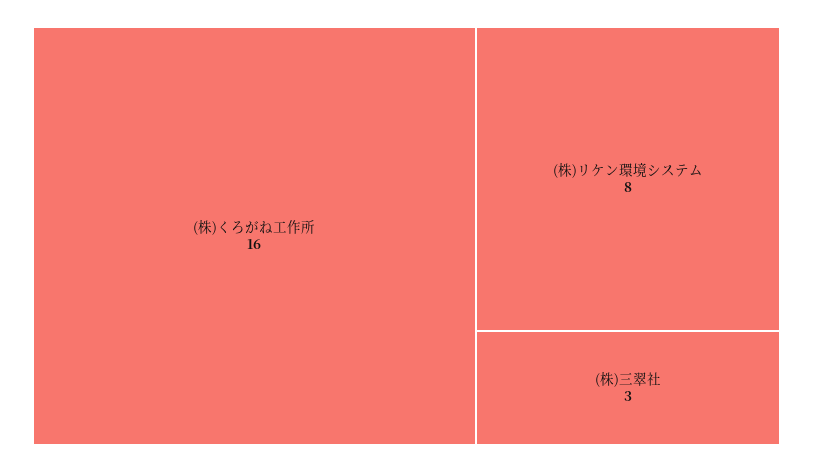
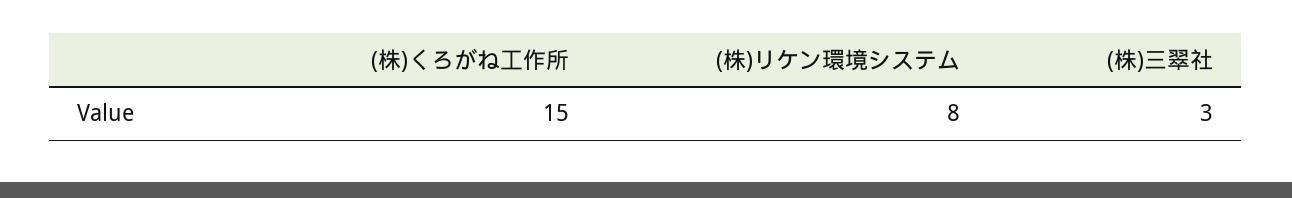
  {
-   "(株)くろがね工作所": 16,
+   "(株)くろがね工作所": 15,
    "(株)リケン環境システム": 8,
    "(株)三翠社": 3
  }

